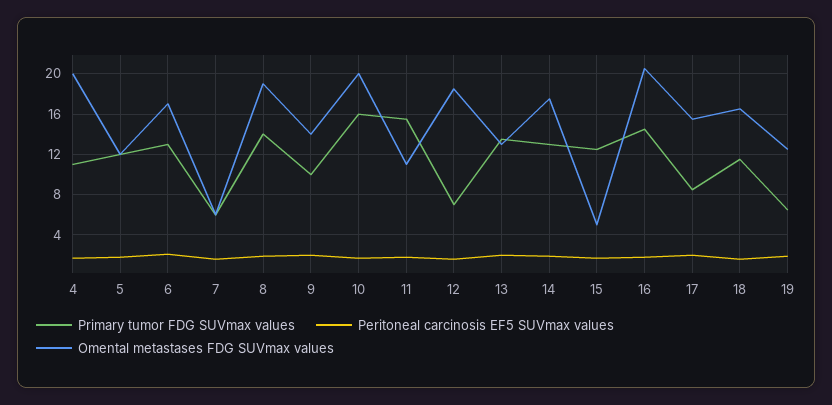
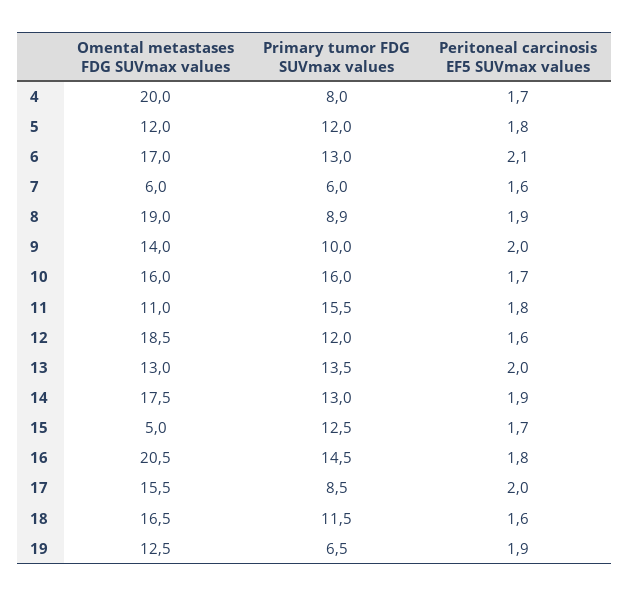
  {
    "Primary tumor FDG SUVmax values": {
-     "4": 11,
+     "4": 8,
      "5": 12,
      "6": 13,
      "7": 6,
-     "8": 14,
+     "8": 8.9,
      "9": 10,
      "10": 16,
      "11": 15.5,
-     "12": 7,
+     "12": 12,
      "13": 13.5,
      "14": 13,
      "15": 12.5,
      "16": 14.5,
      "17": 8.5,
      "18": 11.5,
      "19": 6.5
    },
    "Peritoneal carcinosis EF5 SUVmax values": {
      "4": 1.7,
      "5": 1.8,
      "6": 2.1,
      "7": 1.6,
      "8": 1.9,
      "9": 2,
      "10": 1.7,
      "11": 1.8,
      "12": 1.6,
      "13": 2,
      "14": 1.9,
      "15": 1.7,
      "16": 1.8,
      "17": 2,
      "18": 1.6,
      "19": 1.9
    },
    "Omental metastases FDG SUVmax values": {
      "4": 20,
      "5": 12,
      "6": 17,
      "7": 6,
      "8": 19,
      "9": 14,
-     "10": 20,
+     "10": 16,
      "11": 11,
      "12": 18.5,
      "13": 13,
      "14": 17.5,
      "15": 5,
      "16": 20.5,
      "17": 15.5,
      "18": 16.5,
      "19": 12.5
    }
  }

